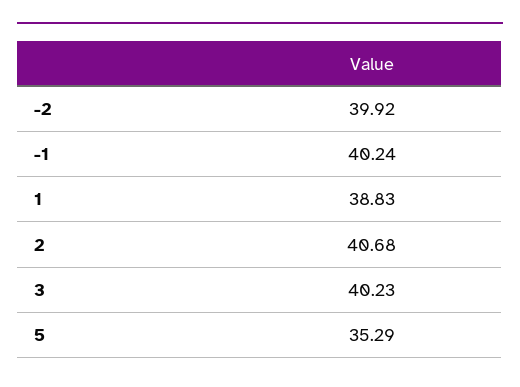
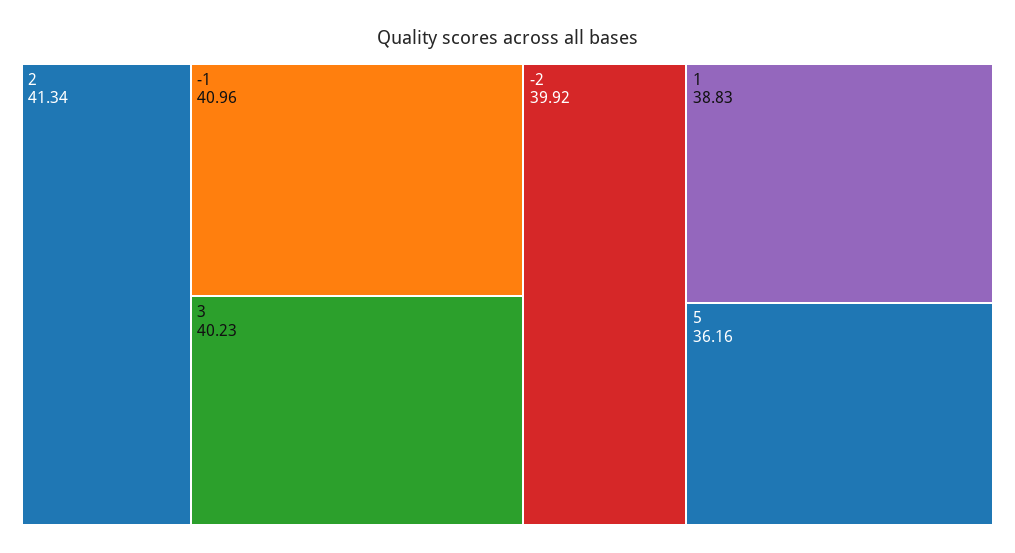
  {
    "-2": 39.92,
-   "-1": 40.24,
+   "-1": 40.96,
    "1": 38.83,
-   "2": 40.68,
+   "2": 41.34,
    "3": 40.23,
-   "5": 35.29
+   "5": 36.16
  }

